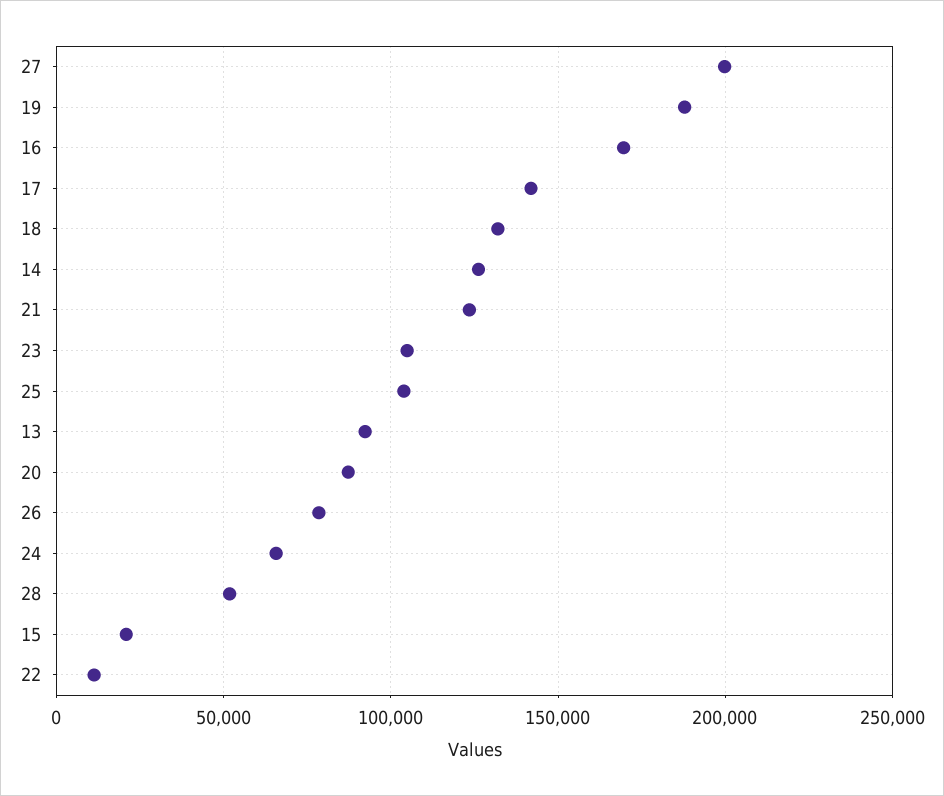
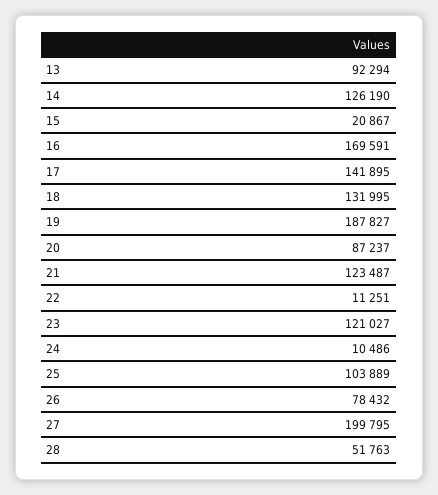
  {
    "27": 199795,
    "19": 187827,
    "16": 169591,
    "17": 141895,
    "18": 131995,
    "14": 126190,
    "21": 123487,
-   "23": 105000,
+   "23": 121027,
    "25": 103889,
    "13": 92294,
    "20": 87237,
    "26": 78432,
-   "24": 65000,
+   "24": 10486,
    "28": 51763,
    "15": 20867,
    "22": 11251
  }

